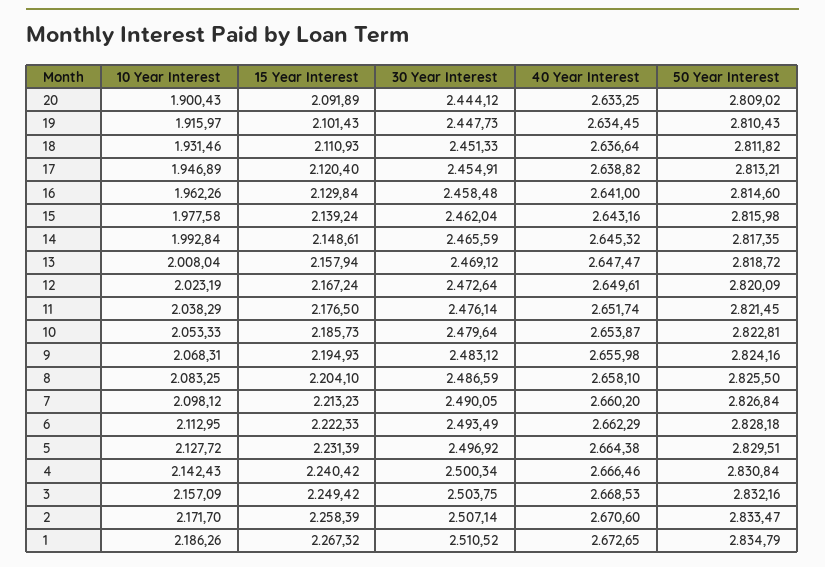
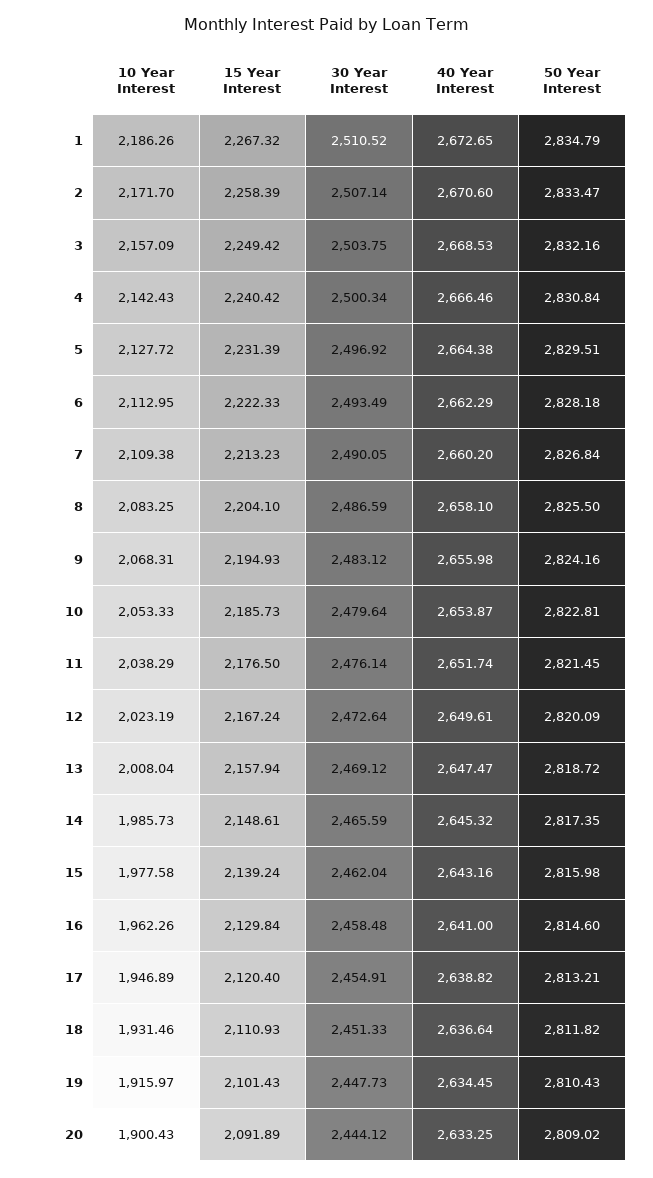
  {
    "10 Year Interest": {
      "20": 1900.43,
      "19": 1915.97,
      "18": 1931.46,
      "17": 1946.89,
      "16": 1962.26,
      "15": 1977.58,
-     "14": 1992.84,
+     "14": 1985.73,
      "13": 2008.04,
      "12": 2023.19,
      "11": 2038.29,
      "10": 2053.33,
      "9": 2068.31,
      "8": 2083.25,
-     "7": 2098.12,
+     "7": 2109.38,
      "6": 2112.95,
      "5": 2127.72,
      "4": 2142.43,
      "3": 2157.09,
      "2": 2171.7,
      "1": 2186.26
    },
    "15 Year Interest": {
      "20": 2091.89,
      "19": 2101.43,
      "18": 2110.93,
      "17": 2120.4,
      "16": 2129.84,
      "15": 2139.24,
      "14": 2148.61,
      "13": 2157.94,
      "12": 2167.24,
      "11": 2176.5,
      "10": 2185.73,
      "9": 2194.93,
      "8": 2204.1,
      "7": 2213.23,
      "6": 2222.33,
      "5": 2231.39,
      "4": 2240.42,
      "3": 2249.42,
      "2": 2258.39,
      "1": 2267.32
    },
    "30 Year Interest": {
      "20": 2444.12,
      "19": 2447.73,
      "18": 2451.33,
      "17": 2454.91,
      "16": 2458.48,
      "15": 2462.04,
      "14": 2465.59,
      "13": 2469.12,
      "12": 2472.64,
      "11": 2476.14,
      "10": 2479.64,
      "9": 2483.12,
      "8": 2486.59,
      "7": 2490.05,
      "6": 2493.49,
      "5": 2496.92,
      "4": 2500.34,
      "3": 2503.75,
      "2": 2507.14,
      "1": 2510.52
    },
    "40 Year Interest": {
      "20": 2633.25,
      "19": 2634.45,
      "18": 2636.64,
      "17": 2638.82,
      "16": 2641,
      "15": 2643.16,
      "14": 2645.32,
      "13": 2647.47,
      "12": 2649.61,
      "11": 2651.74,
      "10": 2653.87,
      "9": 2655.98,
      "8": 2658.1,
      "7": 2660.2,
      "6": 2662.29,
      "5": 2664.38,
      "4": 2666.46,
      "3": 2668.53,
      "2": 2670.6,
      "1": 2672.65
    },
    "50 Year Interest": {
      "20": 2809.02,
      "19": 2810.43,
      "18": 2811.82,
      "17": 2813.21,
      "16": 2814.6,
      "15": 2815.98,
      "14": 2817.35,
      "13": 2818.72,
      "12": 2820.09,
      "11": 2821.45,
      "10": 2822.81,
      "9": 2824.16,
      "8": 2825.5,
      "7": 2826.84,
      "6": 2828.18,
      "5": 2829.51,
      "4": 2830.84,
      "3": 2832.16,
      "2": 2833.47,
      "1": 2834.79
    }
  }

